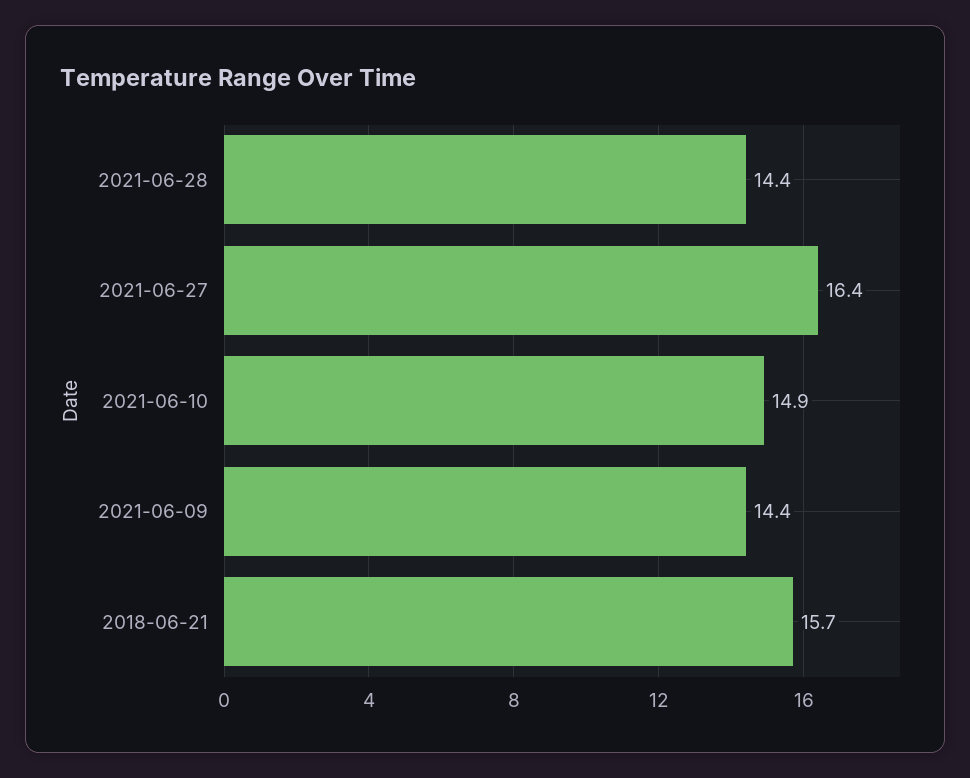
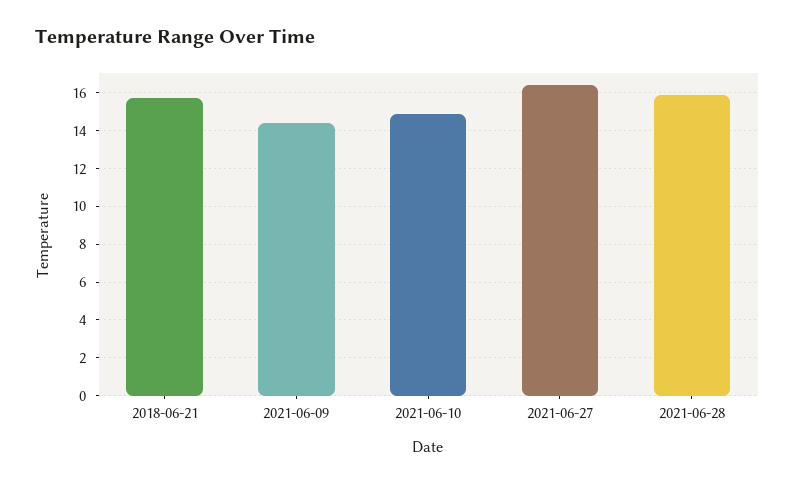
  {
-   "2021-06-28": 14.4,
+   "2021-06-28": 16,
    "2021-06-27": 16.4,
    "2021-06-10": 14.9,
    "2021-06-09": 14.4,
    "2018-06-21": 15.7
  }

